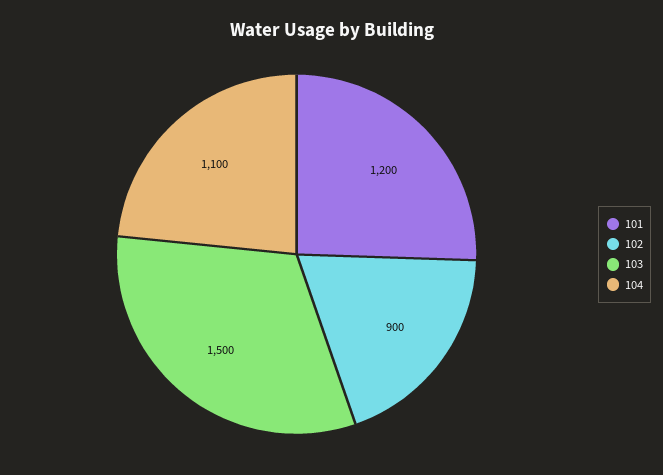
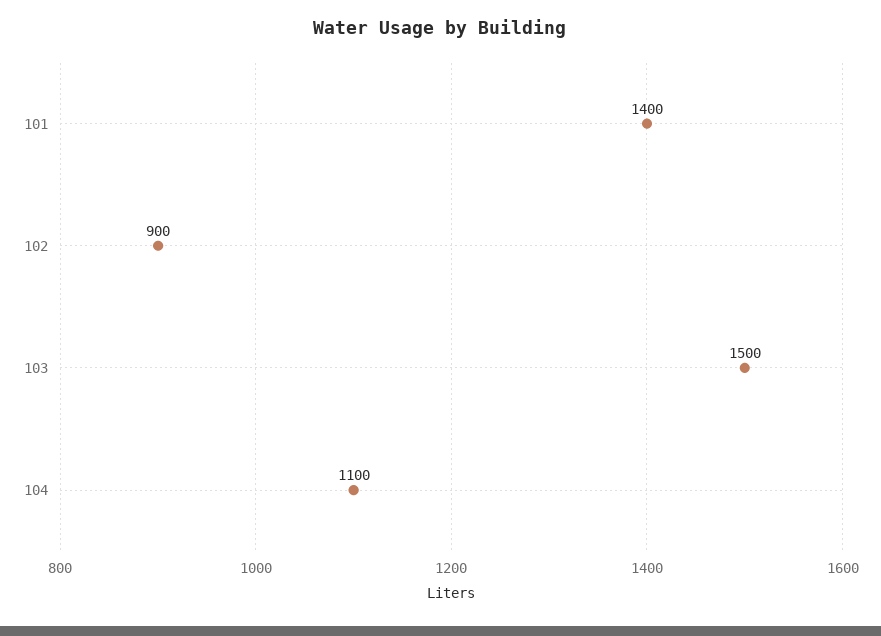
  {
-   "101": 1200,
+   "101": 1400,
    "102": 900,
    "103": 1500,
    "104": 1100
  }

